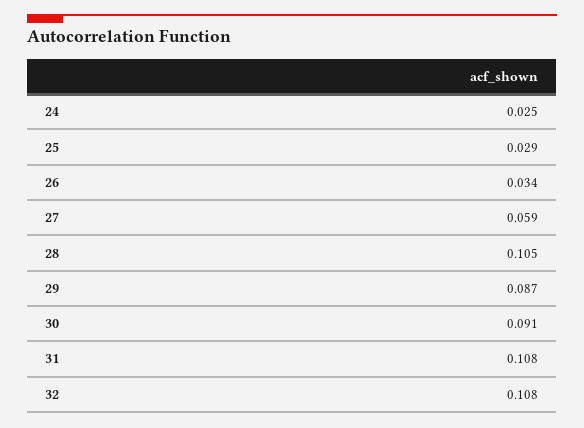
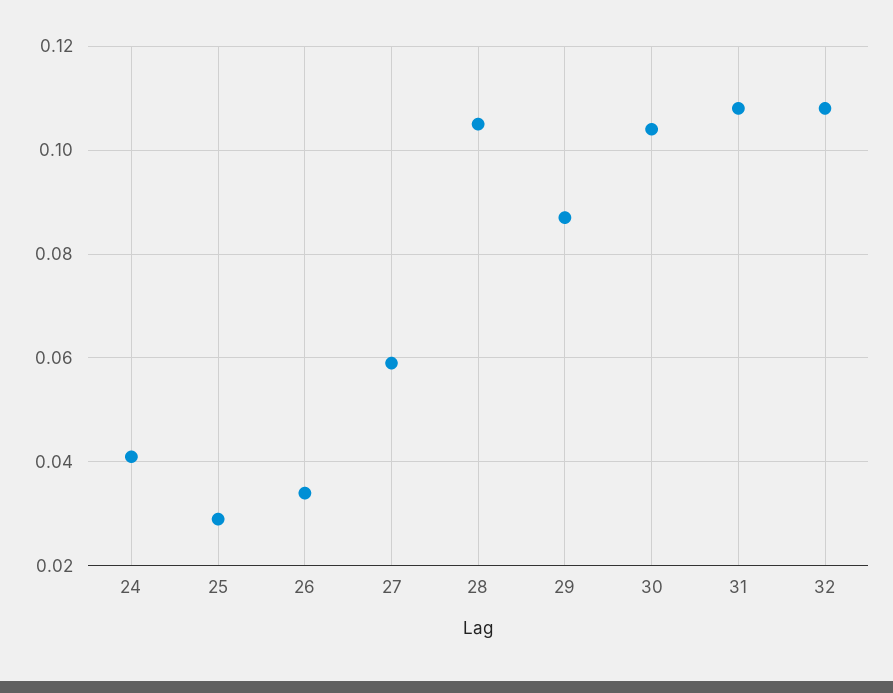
  {
-   "24": 0.025,
+   "24": 0.04,
    "25": 0.029,
    "26": 0.034,
    "27": 0.059,
    "28": 0.105,
    "29": 0.087,
-   "30": 0.091,
+   "30": 0.105,
    "31": 0.108,
    "32": 0.108
  }

